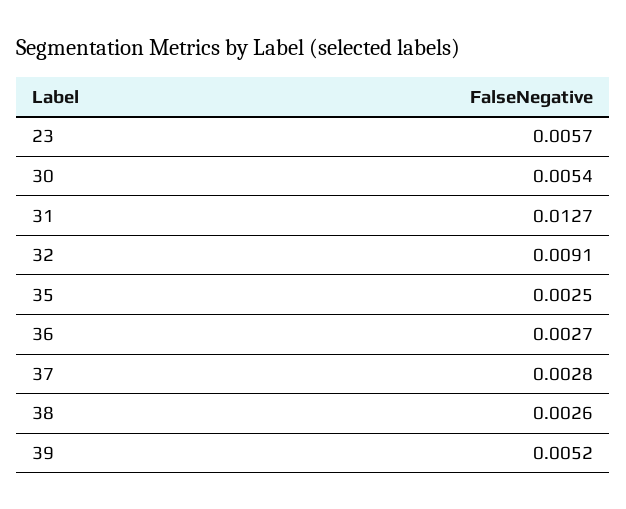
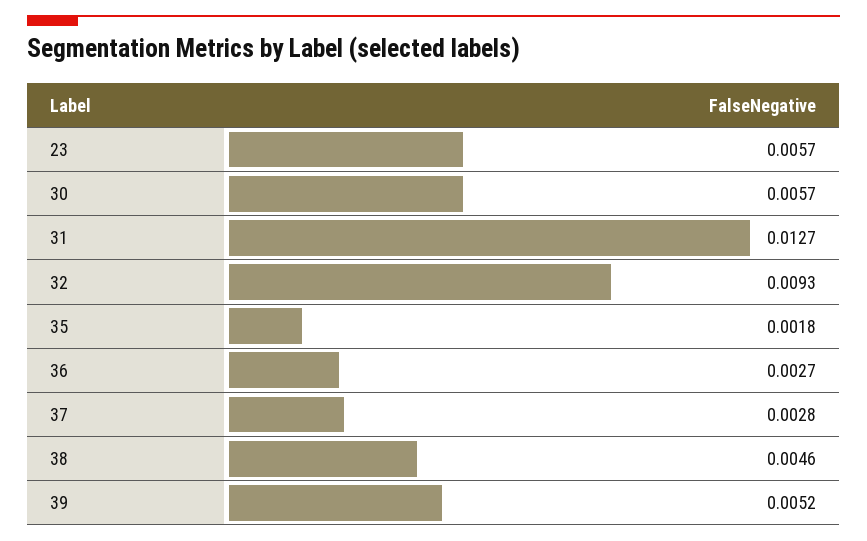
  {
    "23": 0.0057,
-   "30": 0.0054,
+   "30": 0.0057,
    "31": 0.0127,
-   "32": 0.0091,
+   "32": 0.0093,
-   "35": 0.0025,
+   "35": 0.0018,
    "36": 0.0027,
    "37": 0.0028,
-   "38": 0.0026,
+   "38": 0.0046,
    "39": 0.0052
  }

